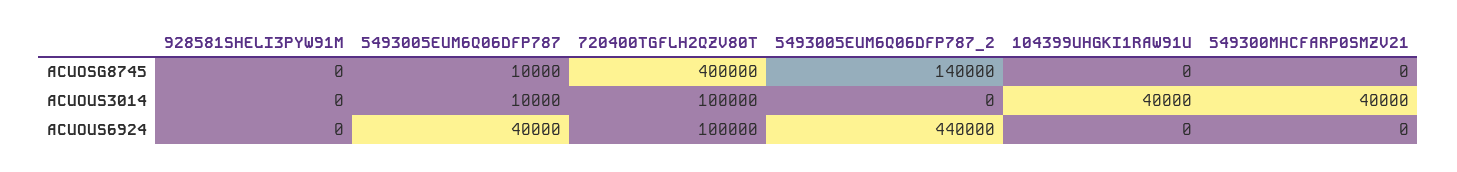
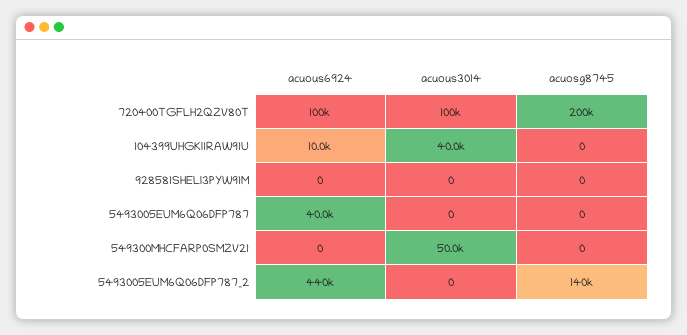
  {
    "928581SHELI3PYW91M": {
      "ACUOSG8745": 0,
      "ACUOUS3014": 0,
      "ACUOUS6924": 0
    },
    "5493005EUM6Q06DFP787": {
-     "ACUOSG8745": 10000,
+     "ACUOSG8745": 0,
-     "ACUOUS3014": 10000,
+     "ACUOUS3014": 0,
      "ACUOUS6924": 40000
    },
    "720400TGFLH2QZV80T": {
-     "ACUOSG8745": 400000,
+     "ACUOSG8745": 200000,
      "ACUOUS3014": 100000,
      "ACUOUS6924": 100000
    },
    "5493005EUM6Q06DFP787_2": {
      "ACUOSG8745": 140000,
      "ACUOUS3014": 0,
      "ACUOUS6924": 440000
    },
    "104399UHGKI1RAW91U": {
      "ACUOSG8745": 0,
      "ACUOUS3014": 40000,
-     "ACUOUS6924": 0
+     "ACUOUS6924": 10000
    },
    "549300MHCFARP0SMZV21": {
      "ACUOSG8745": 0,
-     "ACUOUS3014": 40000,
+     "ACUOUS3014": 50000,
      "ACUOUS6924": 0
    }
  }

